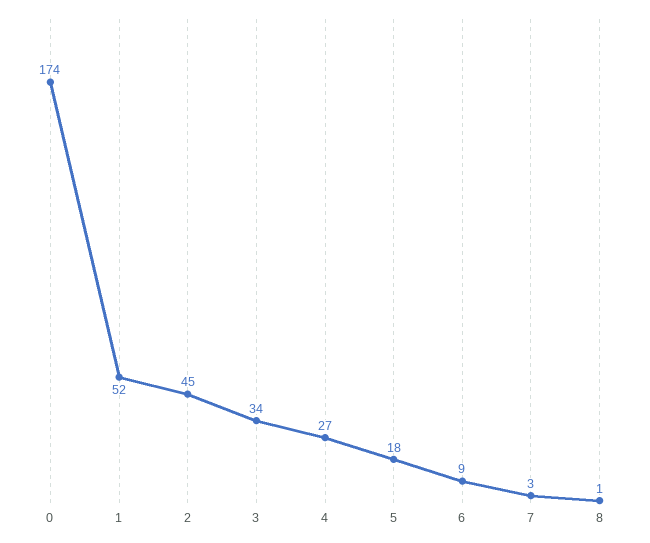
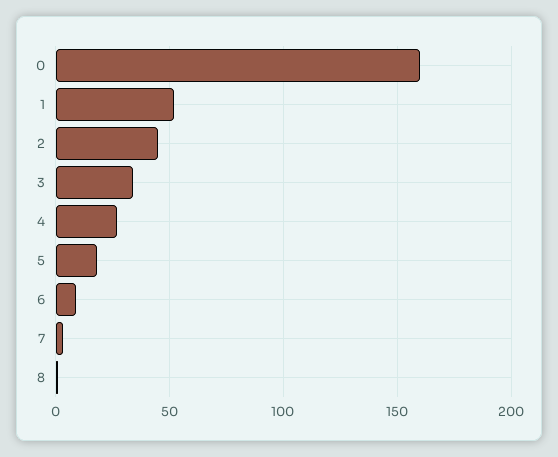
  {
-   "0": 174,
+   "0": 160,
    "1": 52,
    "2": 45,
    "3": 34,
    "4": 27,
    "5": 18,
    "6": 9,
    "7": 3,
    "8": 1
  }

